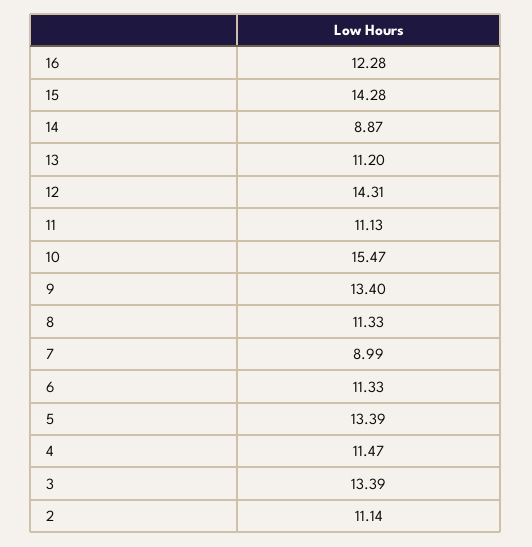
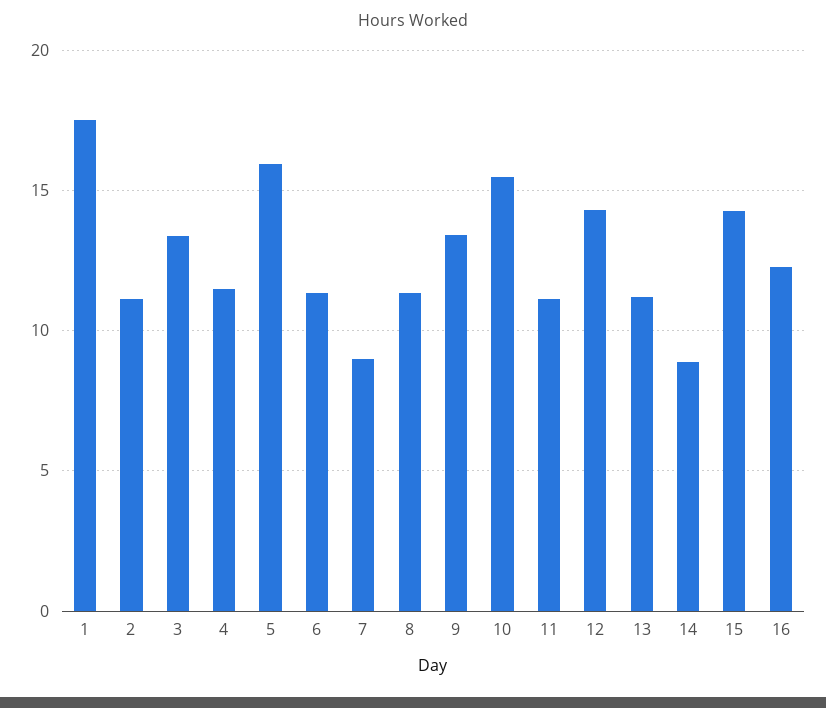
  {
    "16": 12.28,
    "15": 14.28,
    "14": 8.87,
    "13": 11.2,
    "12": 14.31,
    "11": 11.13,
    "10": 15.47,
    "9": 13.4,
    "8": 11.33,
    "7": 8.99,
    "6": 11.33,
-   "5": 13.39,
+   "5": 16,
    "4": 11.47,
    "3": 13.39,
-   "2": 11.14
+   "2": 11.14,
+   "1": 17.5
  }

